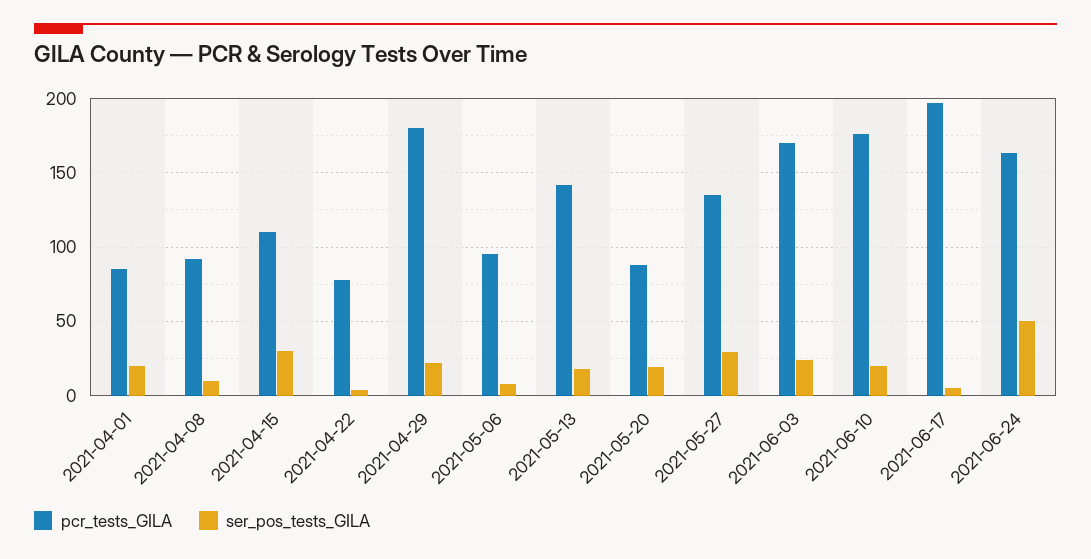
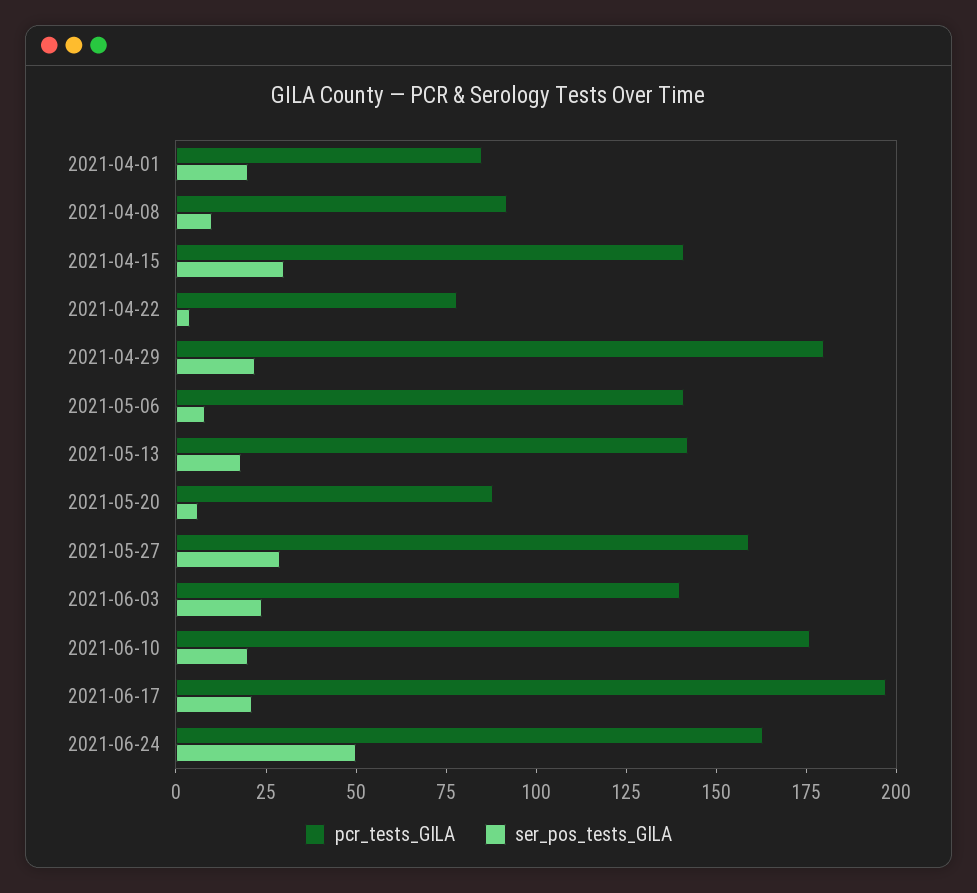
  {
    "pcr_tests_GILA": {
      "2021-04-01": 85,
      "2021-04-08": 90,
-     "2021-04-15": 110,
+     "2021-04-15": 140,
      "2021-04-22": 80,
      "2021-04-29": 180,
-     "2021-05-06": 95,
+     "2021-05-06": 140,
      "2021-05-13": 140,
      "2021-05-20": 90,
-     "2021-05-27": 135,
+     "2021-05-27": 160,
-     "2021-06-03": 170,
+     "2021-06-03": 140,
      "2021-06-10": 175,
      "2021-06-17": 195,
      "2021-06-24": 165
    },
    "ser_pos_tests_GILA": {
      "2021-04-01": 20,
      "2021-04-08": 10,
      "2021-04-15": 30,
      "2021-04-22": 5,
      "2021-04-29": 20,
      "2021-05-06": 10,
      "2021-05-13": 20,
-     "2021-05-20": 20,
+     "2021-05-20": 5,
      "2021-05-27": 30,
      "2021-06-03": 25,
      "2021-06-10": 20,
-     "2021-06-17": 5,
+     "2021-06-17": 20,
      "2021-06-24": 50
    }
  }

